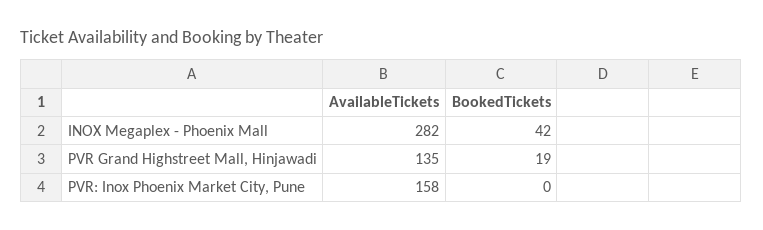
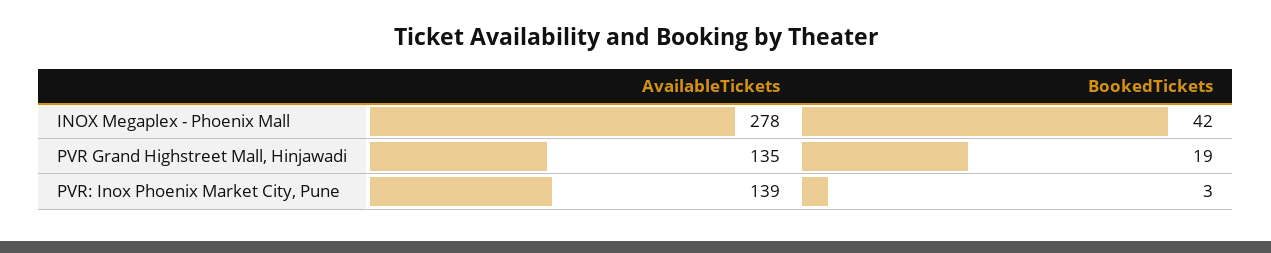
  {
    "AvailableTickets": {
-     "INOX Megaplex - Phoenix Mall": 282,
+     "INOX Megaplex - Phoenix Mall": 278,
      "PVR Grand Highstreet Mall, Hinjawadi": 135,
-     "PVR: Inox Phoenix Market City, Pune": 158
+     "PVR: Inox Phoenix Market City, Pune": 139
    },
    "BookedTickets": {
      "INOX Megaplex - Phoenix Mall": 42,
      "PVR Grand Highstreet Mall, Hinjawadi": 19,
-     "PVR: Inox Phoenix Market City, Pune": 0
+     "PVR: Inox Phoenix Market City, Pune": 3
    }
  }

